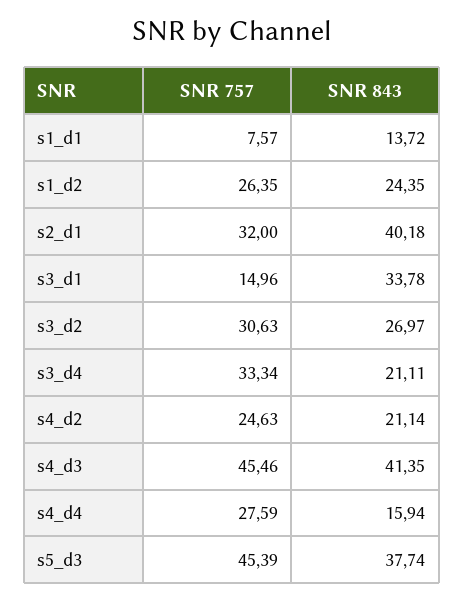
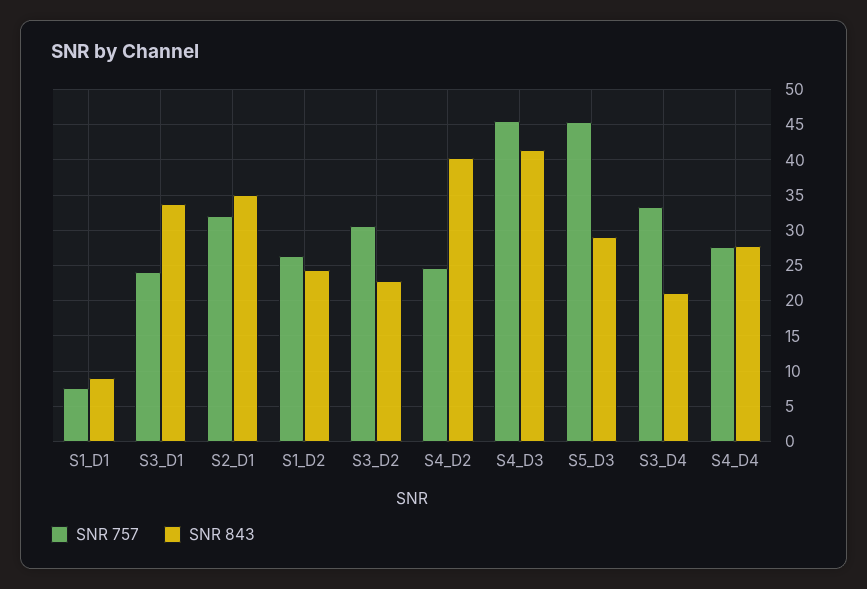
  {
    "SNR 757": {
      "s1_d1": 7.57,
      "s1_d2": 26.35,
      "s2_d1": 32,
-     "s3_d1": 14.96,
+     "s3_d1": 24,
      "s3_d2": 30.63,
      "s3_d4": 33.34,
      "s4_d2": 24.63,
      "s4_d3": 45.46,
      "s4_d4": 27.59,
      "s5_d3": 45.39
    },
    "SNR 843": {
-     "s1_d1": 13.72,
+     "s1_d1": 9,
      "s1_d2": 24.35,
-     "s2_d1": 40.18,
+     "s2_d1": 35,
      "s3_d1": 33.78,
-     "s3_d2": 26.97,
+     "s3_d2": 23,
      "s3_d4": 21.11,
-     "s4_d2": 21.14,
+     "s4_d2": 40,
      "s4_d3": 41.35,
-     "s4_d4": 15.94,
+     "s4_d4": 28,
-     "s5_d3": 37.74
+     "s5_d3": 29
    }
  }

